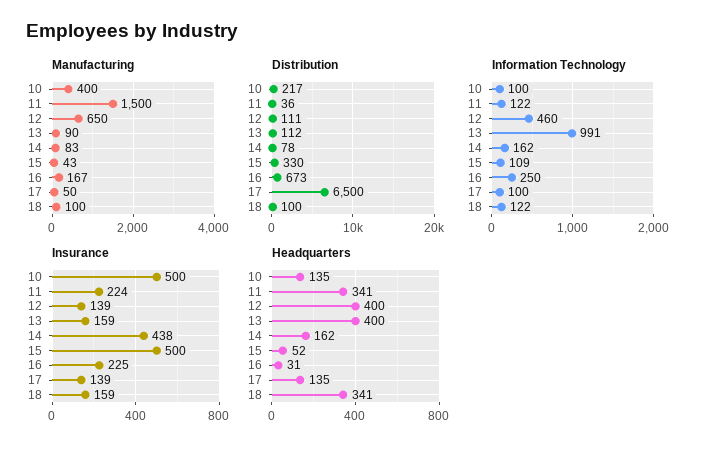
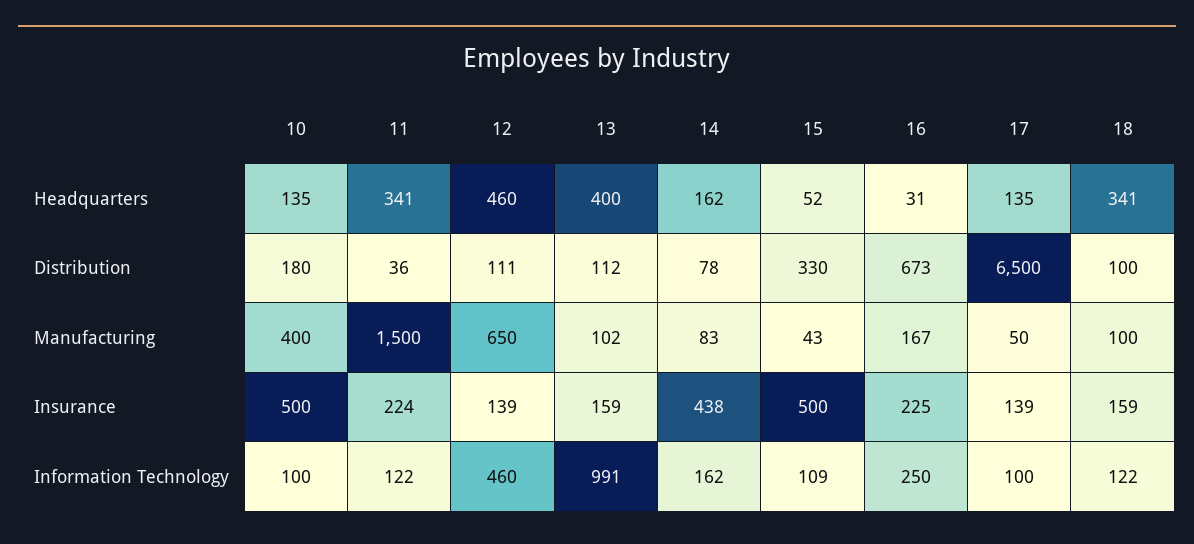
  {
    "Manufacturing": {
      "10": 400,
      "11": 1500,
      "12": 650,
-     "13": 90,
+     "13": 102,
      "14": 83,
      "15": 43,
      "16": 167,
      "17": 50,
      "18": 100
    },
    "Distribution": {
-     "10": 217,
+     "10": 180,
      "11": 36,
      "12": 111,
      "13": 112,
      "14": 78,
      "15": 330,
      "16": 673,
      "17": 6500,
      "18": 100
    },
    "Information Technology": {
      "10": 100,
      "11": 122,
      "12": 460,
      "13": 991,
      "14": 162,
      "15": 109,
      "16": 250,
      "17": 100,
      "18": 122
    },
    "Insurance": {
      "10": 500,
      "11": 224,
      "12": 139,
      "13": 159,
      "14": 438,
      "15": 500,
      "16": 225,
      "17": 139,
      "18": 159
    },
    "Headquarters": {
      "10": 135,
      "11": 341,
-     "12": 400,
+     "12": 460,
      "13": 400,
      "14": 162,
      "15": 52,
      "16": 31,
      "17": 135,
      "18": 341
    }
  }

